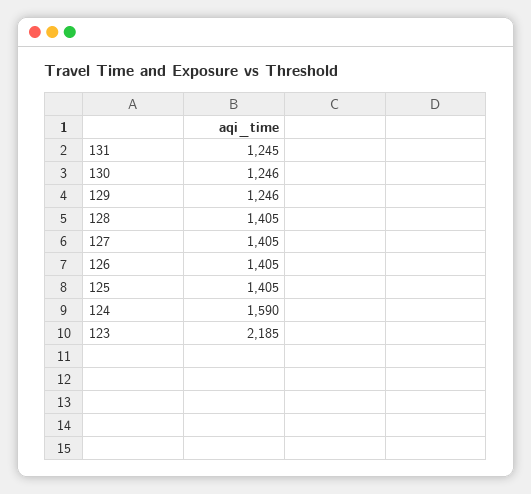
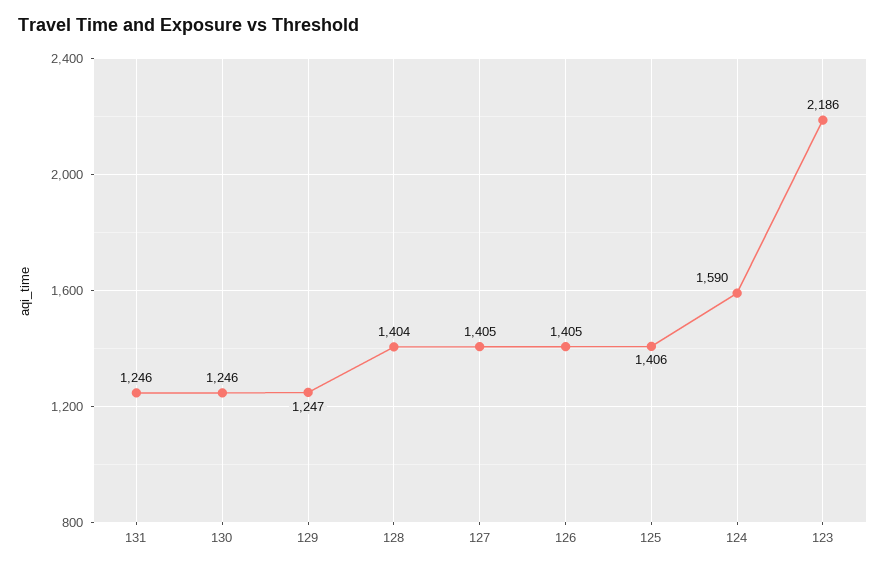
  {
-   "131": 1245,
+   "131": 1246,
    "130": 1246,
-   "129": 1246,
+   "129": 1247,
-   "128": 1405,
+   "128": 1404,
    "127": 1405,
    "126": 1405,
-   "125": 1405,
+   "125": 1406,
    "124": 1590,
-   "123": 2185
+   "123": 2186
  }

